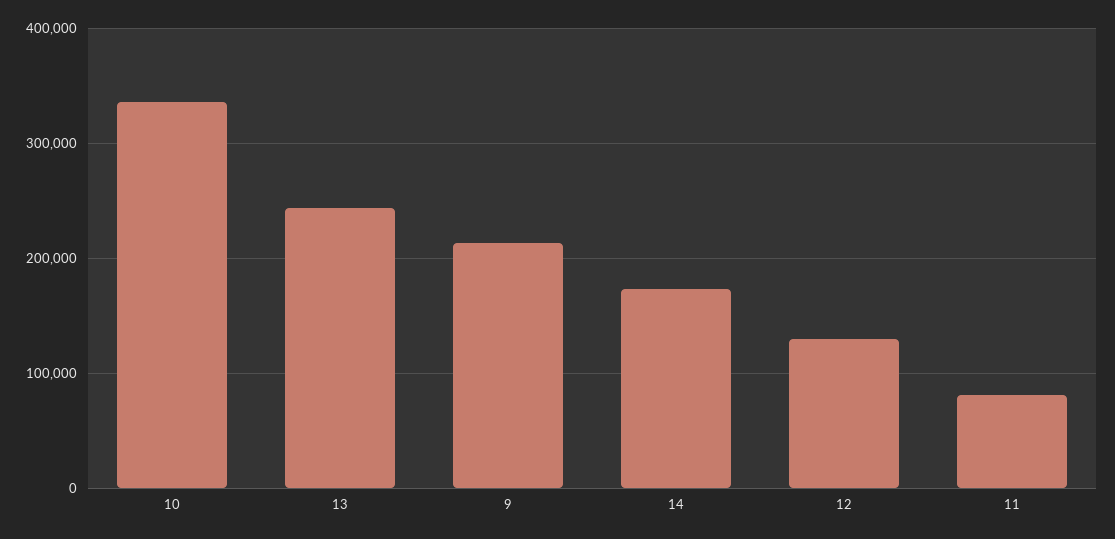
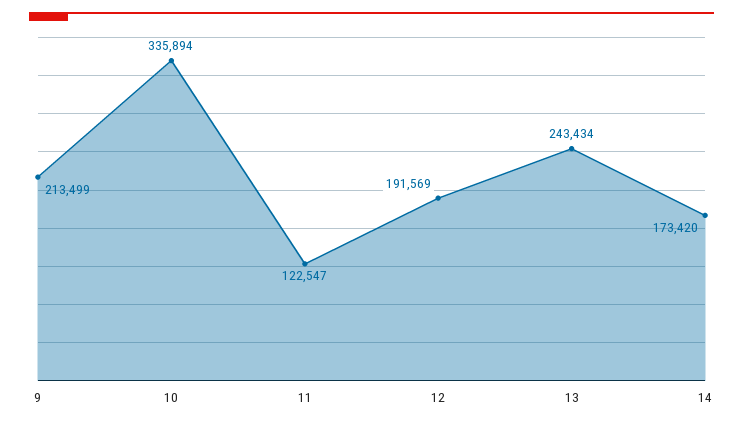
  {
    "10": 335894,
    "13": 243434,
    "9": 213499,
    "14": 173420,
-   "12": 130000,
+   "12": 191569,
-   "11": 80000
+   "11": 122547
  }

